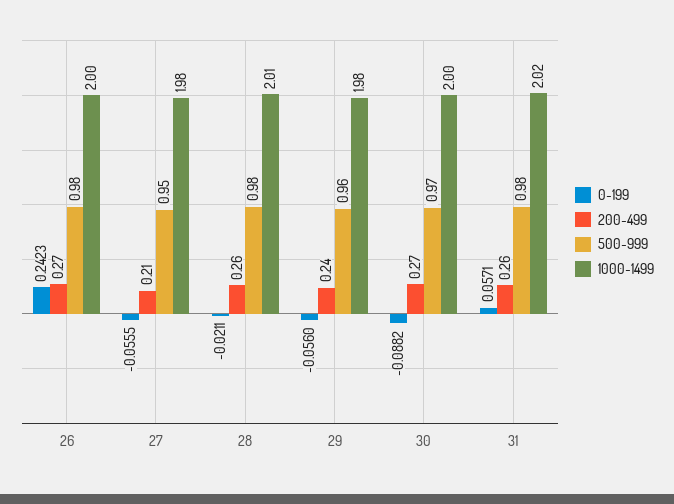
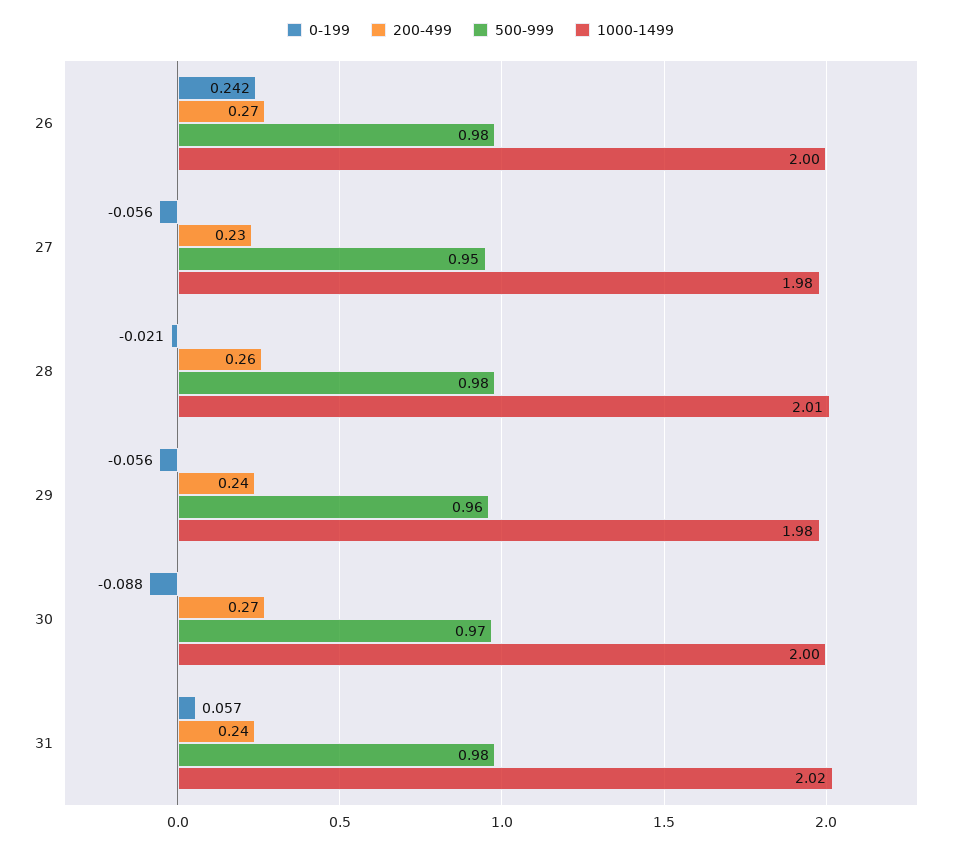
  {
    "0-199": {
      "26": 0.2423,
      "27": -0.0555,
      "28": -0.0211,
      "29": -0.056,
      "30": -0.0882,
      "31": 0.0571
    },
    "200-499": {
      "26": 0.27,
-     "27": 0.21,
+     "27": 0.23,
      "28": 0.26,
      "29": 0.24,
      "30": 0.27,
-     "31": 0.26
+     "31": 0.24
    },
    "500-999": {
      "26": 0.98,
      "27": 0.95,
      "28": 0.98,
      "29": 0.96,
      "30": 0.97,
      "31": 0.98
    },
    "1000-1499": {
      "26": 2,
      "27": 1.98,
      "28": 2.01,
      "29": 1.98,
      "30": 2,
      "31": 2.02
    }
  }

